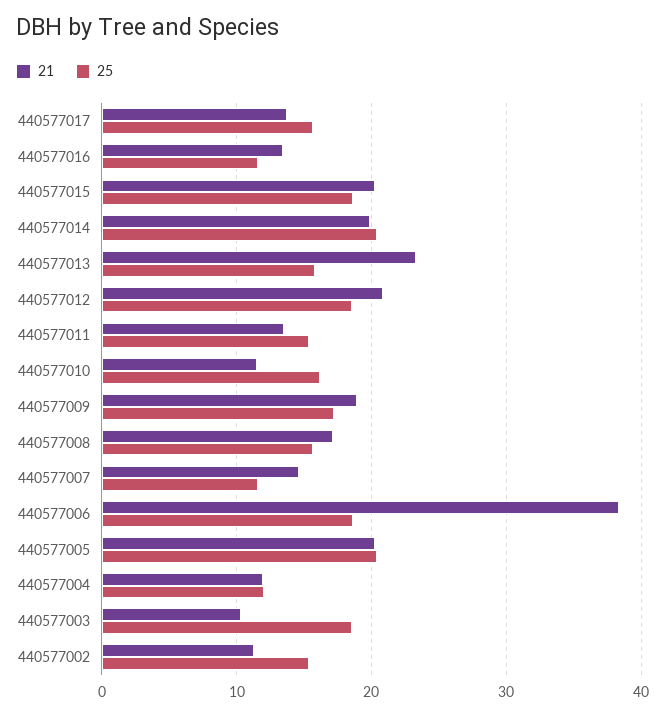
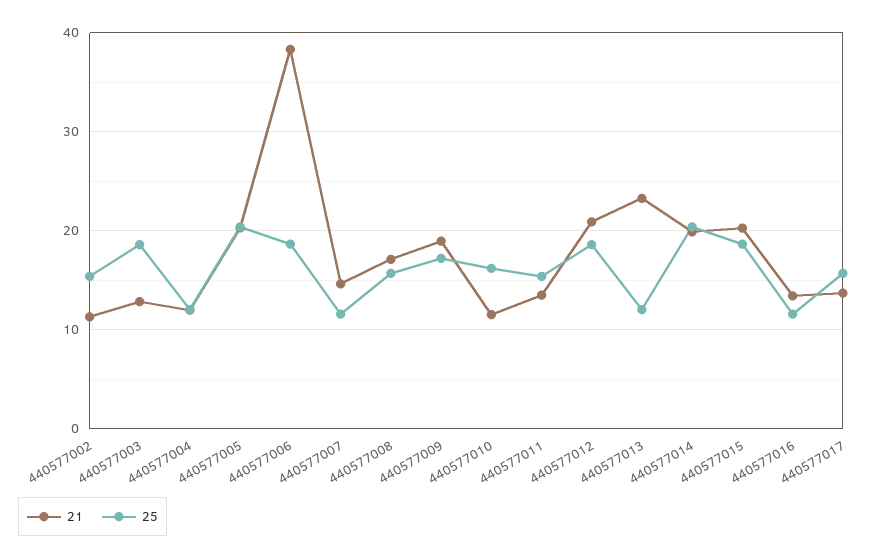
  {
    "21": {
      "440577017": 14,
      "440577016": 13,
      "440577015": 20,
      "440577014": 20,
      "440577013": 23,
      "440577012": 21,
      "440577011": 14,
      "440577010": 12,
      "440577009": 19,
      "440577008": 17,
      "440577007": 15,
      "440577006": 38,
      "440577005": 20,
      "440577004": 12,
-     "440577003": 10,
+     "440577003": 13,
      "440577002": 11
    },
    "25": {
      "440577017": 16,
      "440577016": 12,
      "440577015": 19,
      "440577014": 20,
-     "440577013": 16,
+     "440577013": 12,
      "440577012": 19,
      "440577011": 15,
      "440577010": 16,
      "440577009": 17,
      "440577008": 16,
      "440577007": 12,
      "440577006": 19,
      "440577005": 20,
      "440577004": 12,
      "440577003": 19,
      "440577002": 15
    }
  }

